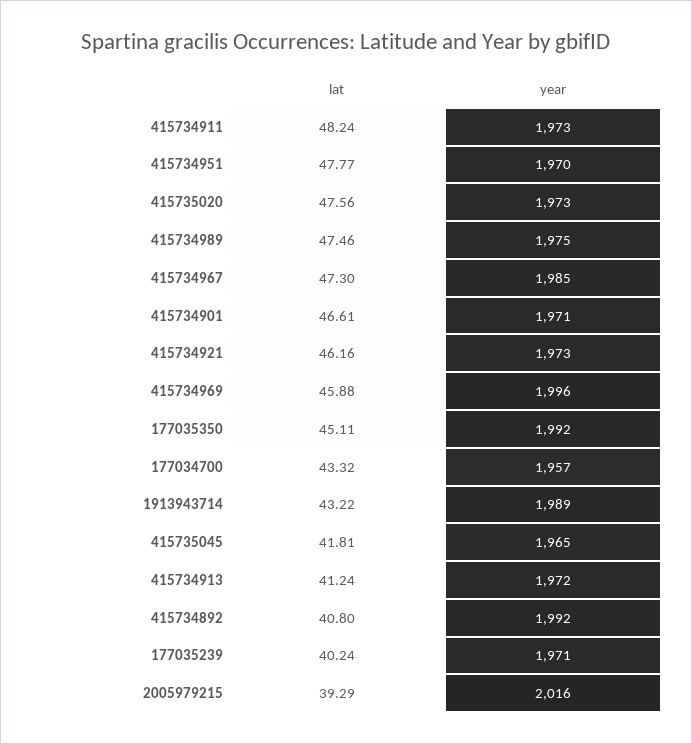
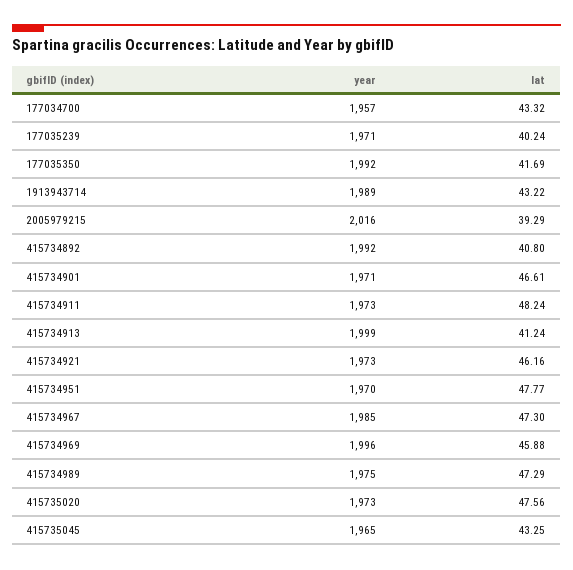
  {
    "lat": {
      "415734911": 48.24,
      "415734951": 47.77,
      "415735020": 47.56,
-     "415734989": 47.46,
+     "415734989": 47.29,
      "415734967": 47.3,
      "415734901": 46.61,
      "415734921": 46.16,
      "415734969": 45.88,
-     "177035350": 45.11,
+     "177035350": 41.69,
      "177034700": 43.32,
      "1913943714": 43.22,
-     "415735045": 41.81,
+     "415735045": 43.25,
      "415734913": 41.24,
      "415734892": 40.8,
      "177035239": 40.24,
      "2005979215": 39.29
    },
    "year": {
      "415734911": 1973,
      "415734951": 1970,
      "415735020": 1973,
      "415734989": 1975,
      "415734967": 1985,
      "415734901": 1971,
      "415734921": 1973,
      "415734969": 1996,
      "177035350": 1992,
      "177034700": 1957,
      "1913943714": 1989,
      "415735045": 1965,
-     "415734913": 1972,
+     "415734913": 1999,
      "415734892": 1992,
      "177035239": 1971,
      "2005979215": 2016
    }
  }

